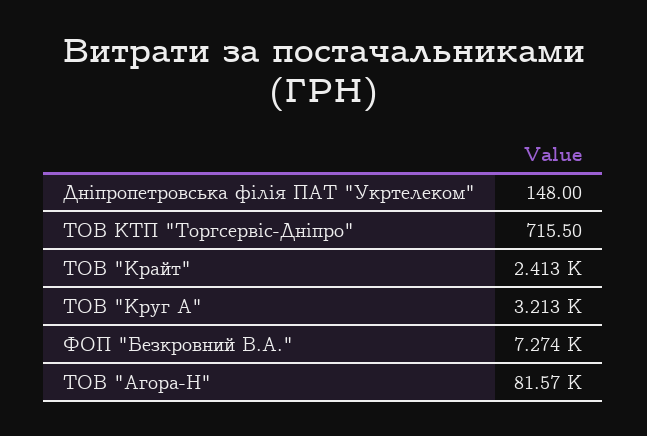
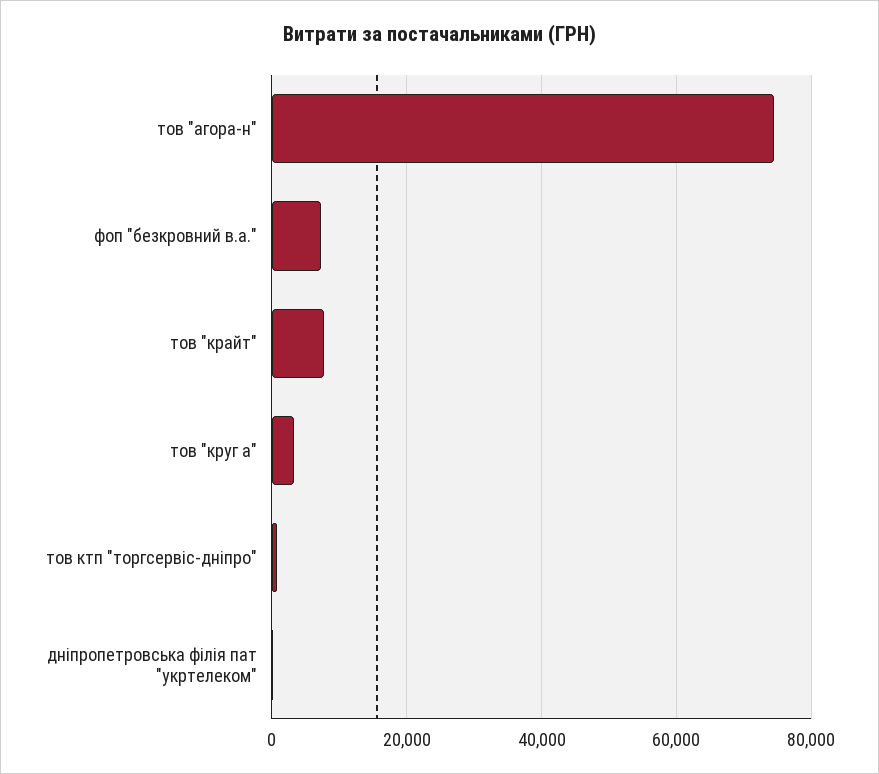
  {
    "Дніпропетровська філія ПАТ \"Укртелеком\"": 148,
    "ТОВ КТП \"Торгсервіс-Дніпро\"": 715.5,
-   "ТОВ \"Крайт\"": 2413,
+   "ТОВ \"Крайт\"": 8000,
    "ТОВ \"Круг А\"": 3213,
    "ФОП \"Безкровний В.А.\"": 7274,
-   "ТОВ \"Агора-Н\"": 81570
+   "ТОВ \"Агора-Н\"": 74000
  }

